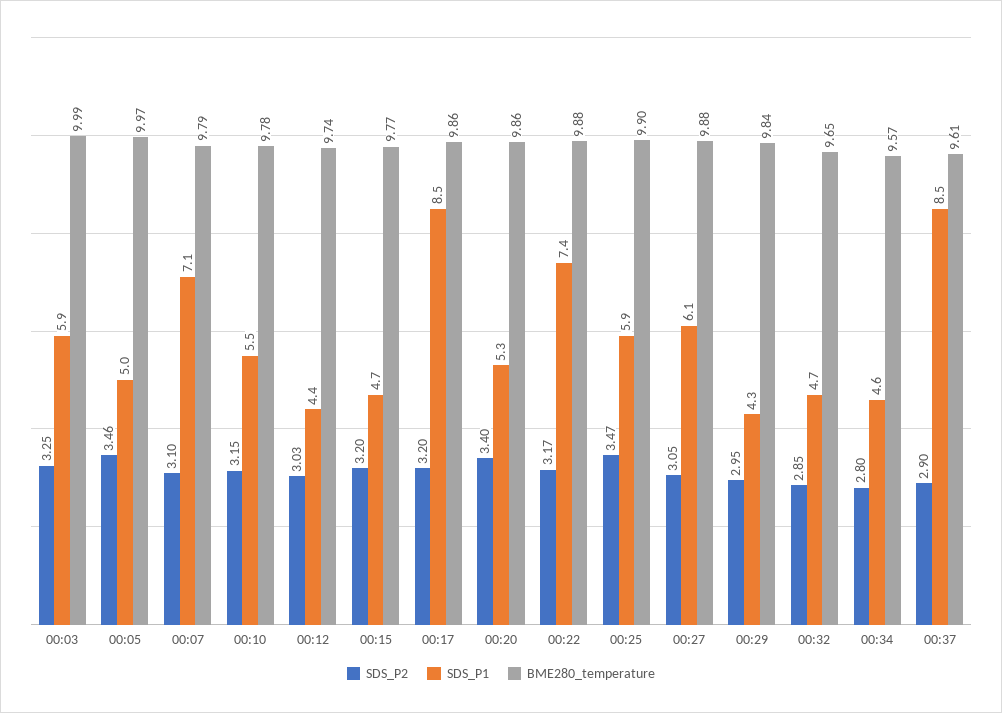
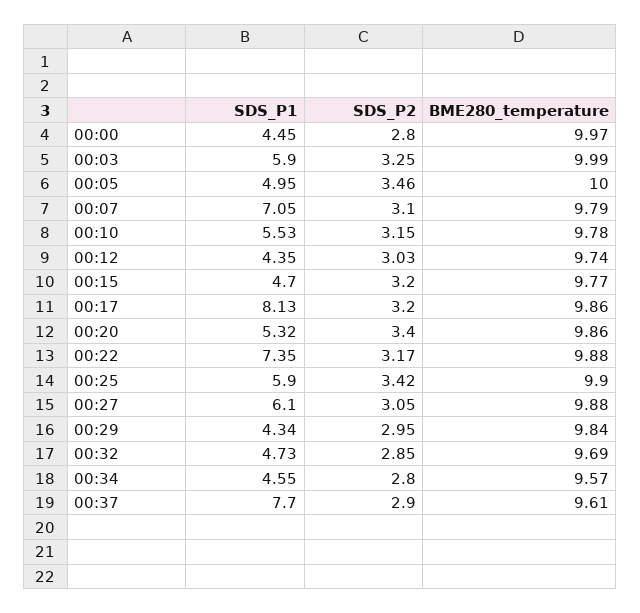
  {
    "SDS_P2": {
      "00:03": 3.25,
      "00:05": 3.46,
      "00:07": 3.1,
      "00:10": 3.15,
      "00:12": 3.03,
      "00:15": 3.2,
      "00:17": 3.2,
      "00:20": 3.4,
      "00:22": 3.17,
-     "00:25": 3.47,
+     "00:25": 3.42,
      "00:27": 3.05,
      "00:29": 2.95,
      "00:32": 2.85,
      "00:34": 2.8,
-     "00:37": 2.9
+     "00:37": 2.9,
+     "00:00": 2.8
    },
    "SDS_P1": {
      "00:03": 5.9,
      "00:05": 4.95,
      "00:07": 7.05,
      "00:10": 5.53,
      "00:12": 4.35,
      "00:15": 4.7,
-     "00:17": 8.5,
+     "00:17": 8.13,
      "00:20": 5.32,
      "00:22": 7.35,
      "00:25": 5.9,
      "00:27": 6.1,
      "00:29": 4.34,
      "00:32": 4.73,
      "00:34": 4.55,
-     "00:37": 8.5
+     "00:37": 7.7,
+     "00:00": 4.45
    },
    "BME280_temperature": {
      "00:03": 9.99,
-     "00:05": 9.97,
+     "00:05": 10,
      "00:07": 9.79,
      "00:10": 9.78,
      "00:12": 9.74,
      "00:15": 9.77,
      "00:17": 9.86,
      "00:20": 9.86,
      "00:22": 9.88,
      "00:25": 9.9,
      "00:27": 9.88,
      "00:29": 9.84,
-     "00:32": 9.65,
+     "00:32": 9.69,
      "00:34": 9.57,
-     "00:37": 9.61
+     "00:37": 9.61,
+     "00:00": 9.97
    }
  }

